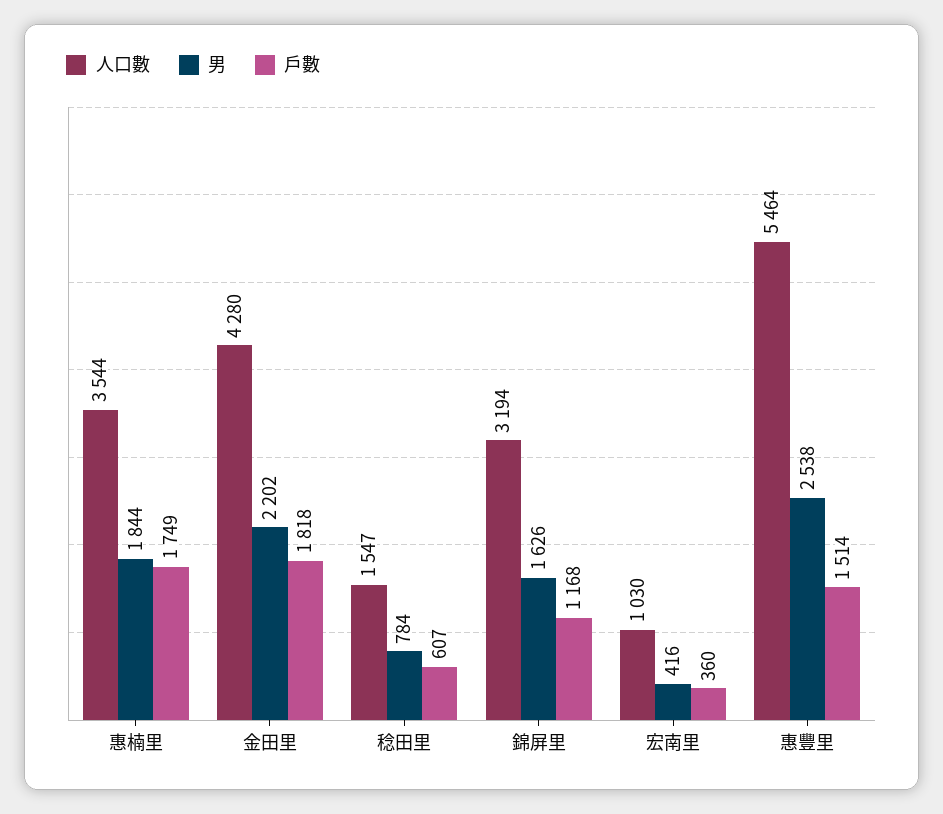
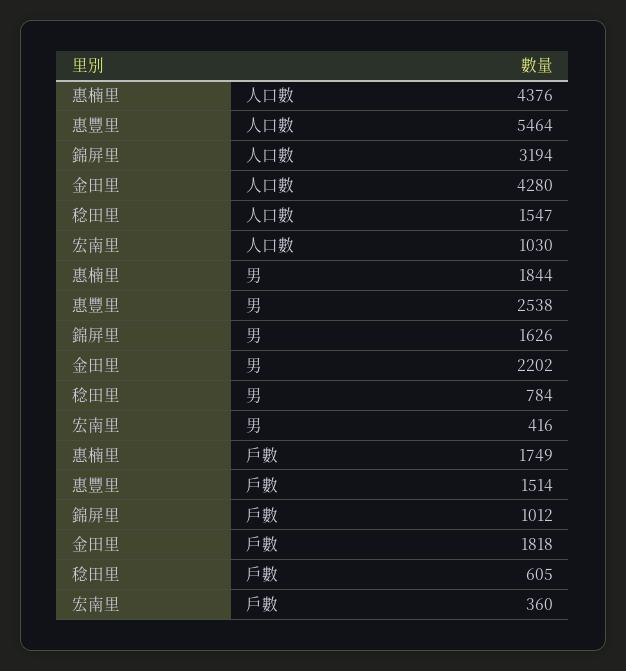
  {
    "人口數": {
-     "惠楠里": 3544,
+     "惠楠里": 4376,
      "金田里": 4280,
      "稔田里": 1547,
      "錦屏里": 3194,
      "宏南里": 1030,
      "惠豐里": 5464
    },
    "男": {
      "惠楠里": 1844,
      "金田里": 2202,
      "稔田里": 784,
      "錦屏里": 1626,
      "宏南里": 416,
      "惠豐里": 2538
    },
    "戶數": {
      "惠楠里": 1749,
      "金田里": 1818,
-     "稔田里": 607,
+     "稔田里": 605,
-     "錦屏里": 1168,
+     "錦屏里": 1012,
      "宏南里": 360,
      "惠豐里": 1514
    }
  }

